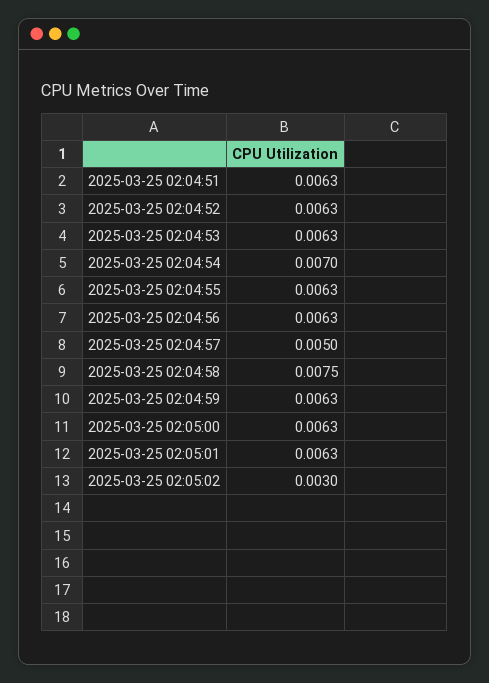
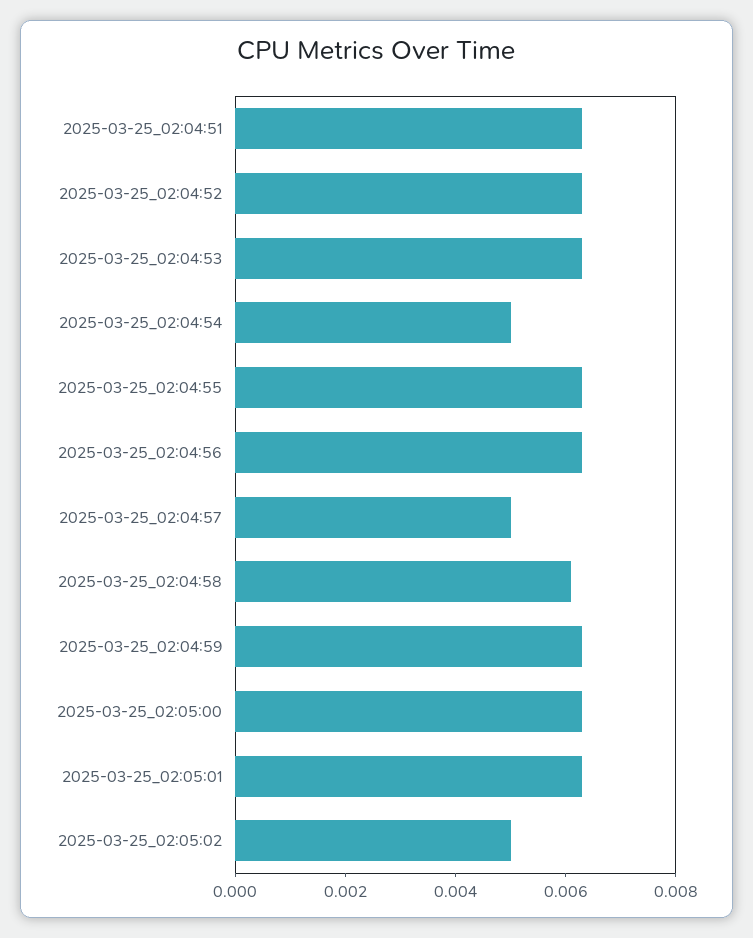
  {
    "2025-03-25 02:04:51": 0.0063,
    "2025-03-25 02:04:52": 0.0063,
    "2025-03-25 02:04:53": 0.0063,
-   "2025-03-25 02:04:54": 0.007,
+   "2025-03-25 02:04:54": 0.005,
    "2025-03-25 02:04:55": 0.0063,
    "2025-03-25 02:04:56": 0.0063,
    "2025-03-25 02:04:57": 0.005,
-   "2025-03-25 02:04:58": 0.0075,
+   "2025-03-25 02:04:58": 0.006,
    "2025-03-25 02:04:59": 0.0063,
    "2025-03-25 02:05:00": 0.0063,
    "2025-03-25 02:05:01": 0.0063,
-   "2025-03-25 02:05:02": 0.003
+   "2025-03-25 02:05:02": 0.005
  }

